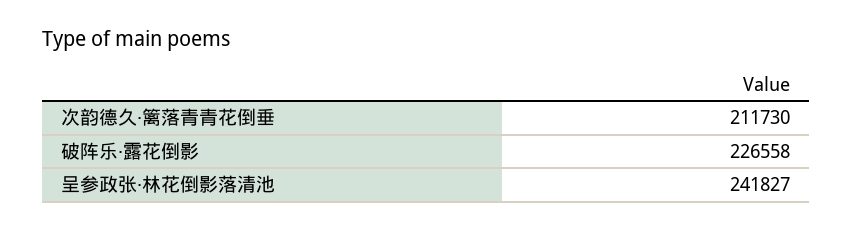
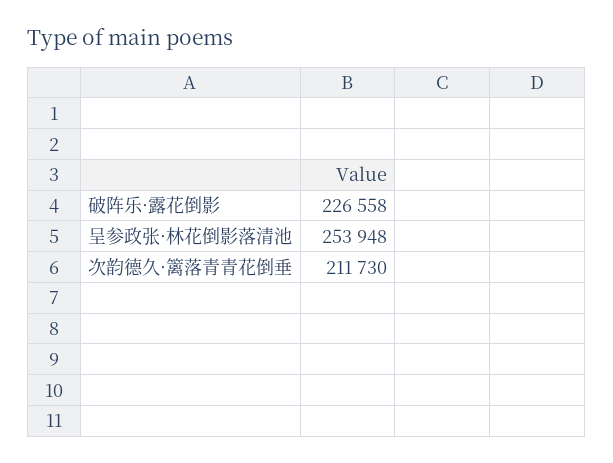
  {
    "次韵德久·篱落青青花倒垂": 211730,
    "破阵乐·露花倒影": 226558,
-   "呈参政张·林花倒影落清池": 241827
+   "呈参政张·林花倒影落清池": 253948
  }

